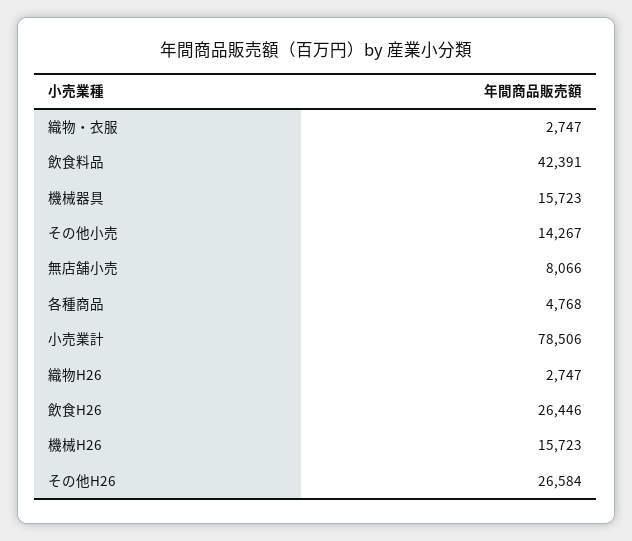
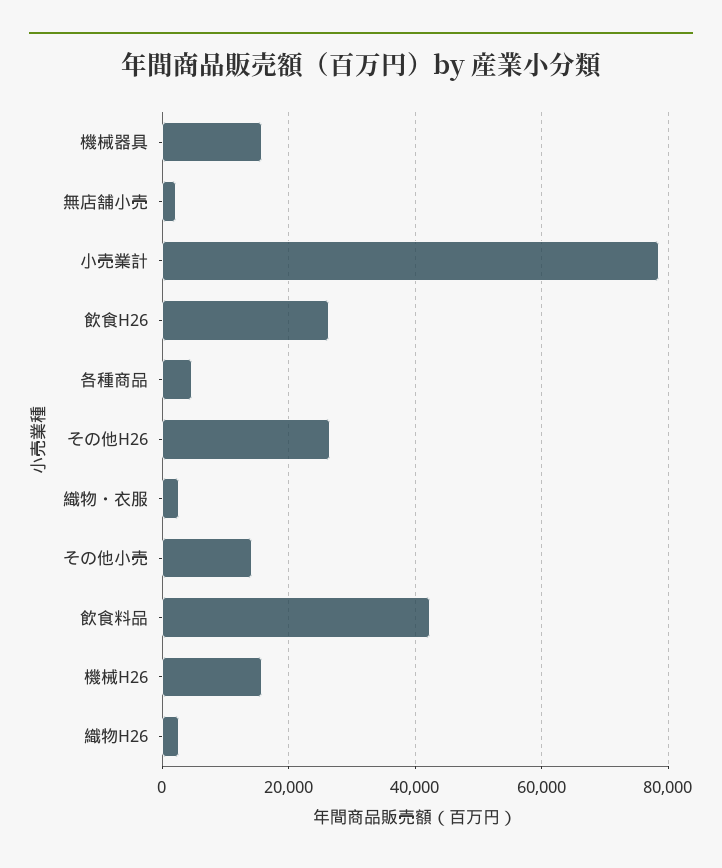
  {
    "織物・衣服": 2747,
    "飲食料品": 42391,
    "機械器具": 15723,
    "その他小売": 14267,
-   "無店舗小売": 8066,
+   "無店舗小売": 2000,
    "各種商品": 4768,
    "小売業計": 78506,
    "織物H26": 2747,
    "飲食H26": 26446,
    "機械H26": 15723,
    "その他H26": 26584
  }

